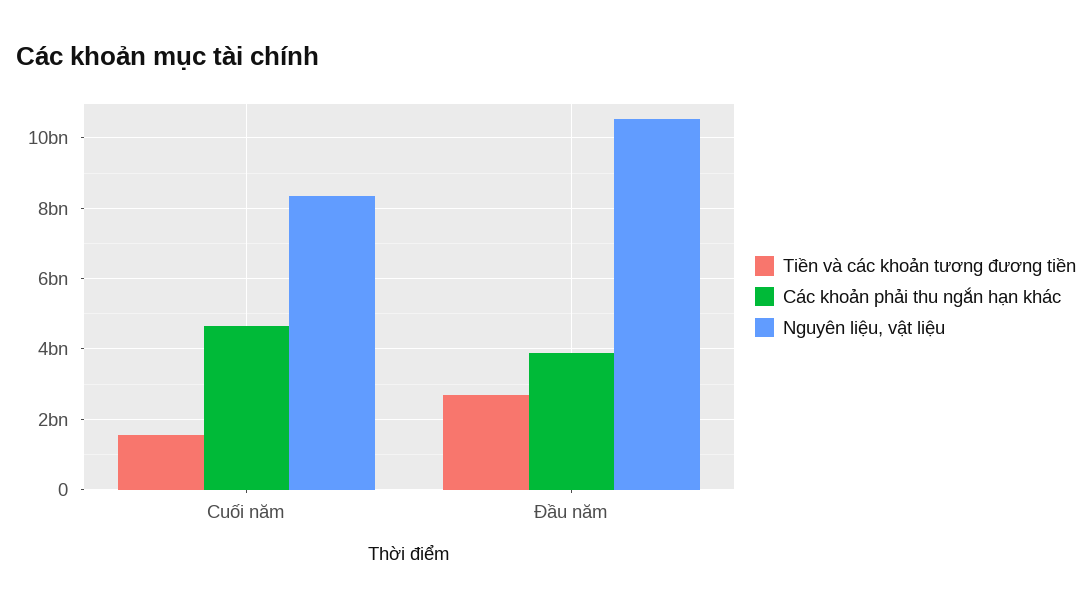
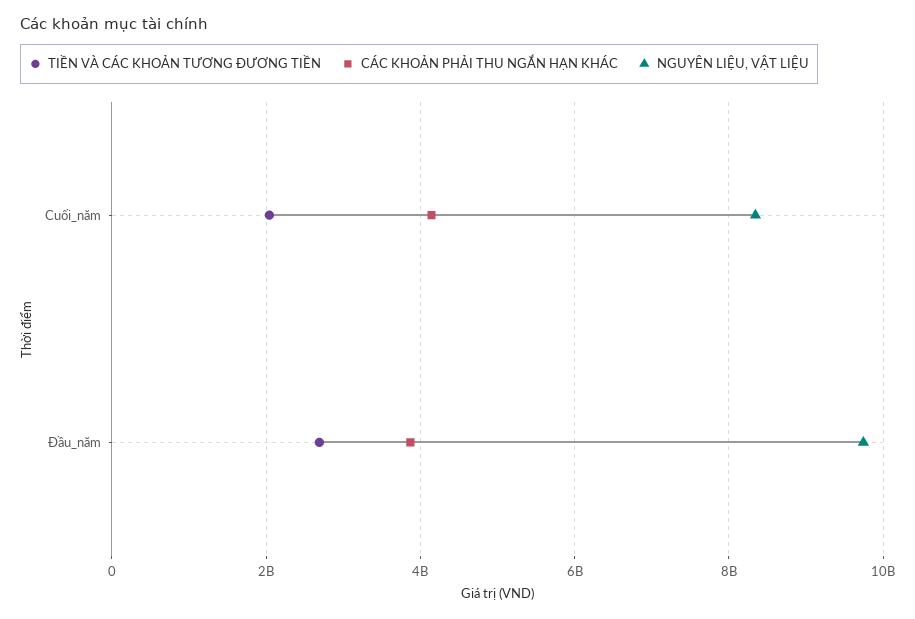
  {
    "Tiền và các khoản tương đương tiền": {
-     "Cuối năm": 1600000000,
+     "Cuối năm": 2000000000,
      "Đầu năm": 2600000000
    },
    "Các khoản phải thu ngắn hạn khác": {
-     "Cuối năm": 4600000000,
+     "Cuối năm": 4200000000,
      "Đầu năm": 3800000000
    },
    "Nguyên liệu, vật liệu": {
      "Cuối năm": 8400000000,
-     "Đầu năm": 10600000000
+     "Đầu năm": 9800000000
    }
  }

